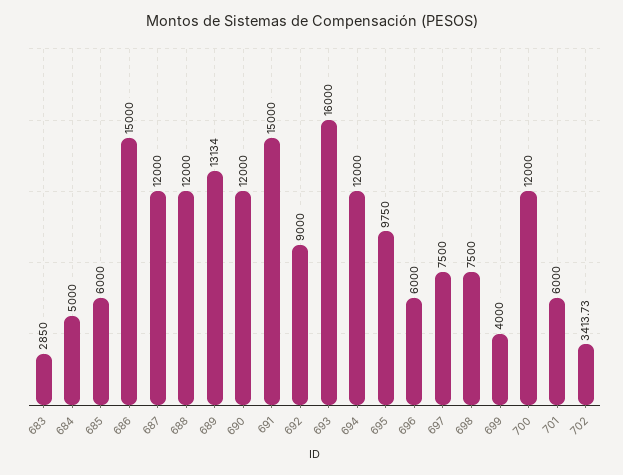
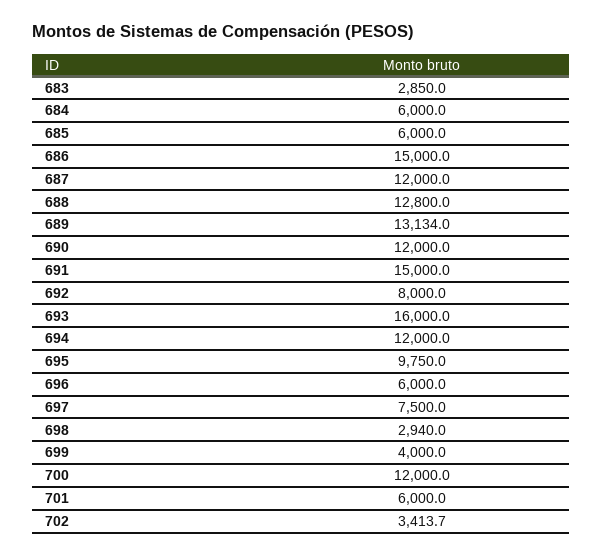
  {
    "683": 2850,
-   "684": 5000,
+   "684": 6000,
    "685": 6000,
    "686": 15000,
    "687": 12000,
-   "688": 12000,
+   "688": 12800,
    "689": 13134,
    "690": 12000,
    "691": 15000,
-   "692": 9000,
+   "692": 8000,
    "693": 16000,
    "694": 12000,
    "695": 9750,
    "696": 6000,
    "697": 7500,
-   "698": 7500,
+   "698": 2940,
    "699": 4000,
    "700": 12000,
    "701": 6000,
    "702": 3413.73
  }

